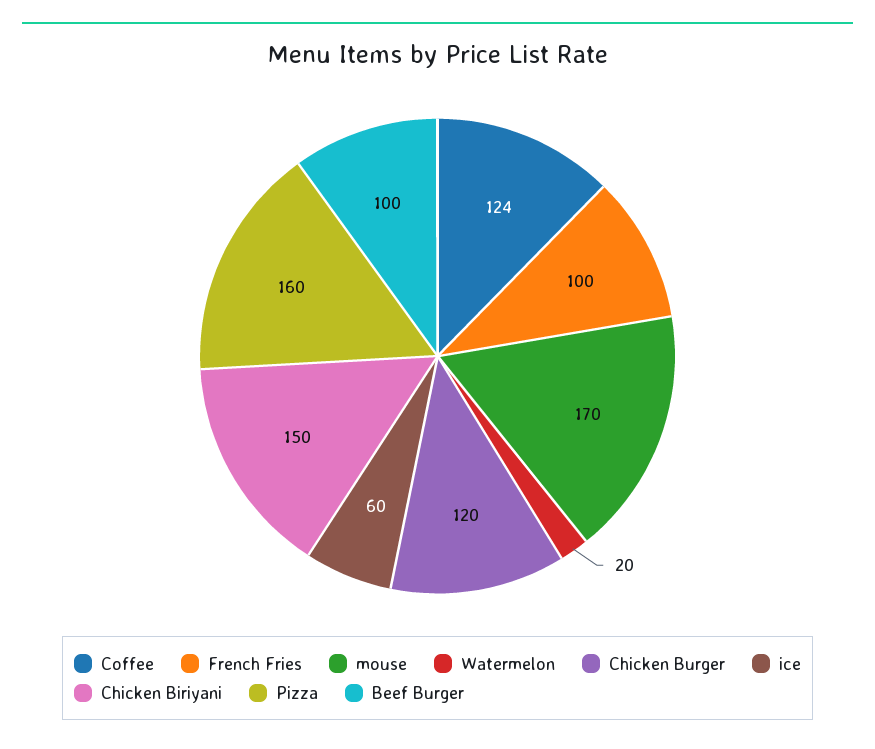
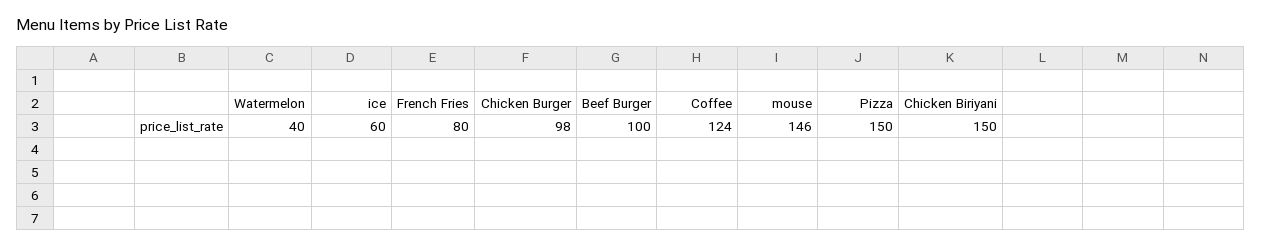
  {
    "Coffee": 124,
-   "French Fries": 100,
+   "French Fries": 80,
-   "mouse": 170,
+   "mouse": 146,
-   "Watermelon": 20,
+   "Watermelon": 40,
-   "Chicken Burger": 120,
+   "Chicken Burger": 98,
    "ice": 60,
    "Chicken Biriyani": 150,
-   "Pizza": 160,
+   "Pizza": 150,
    "Beef Burger": 100
  }

